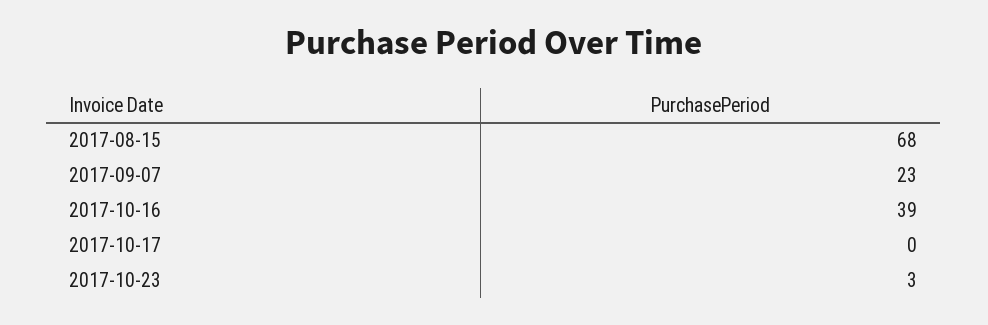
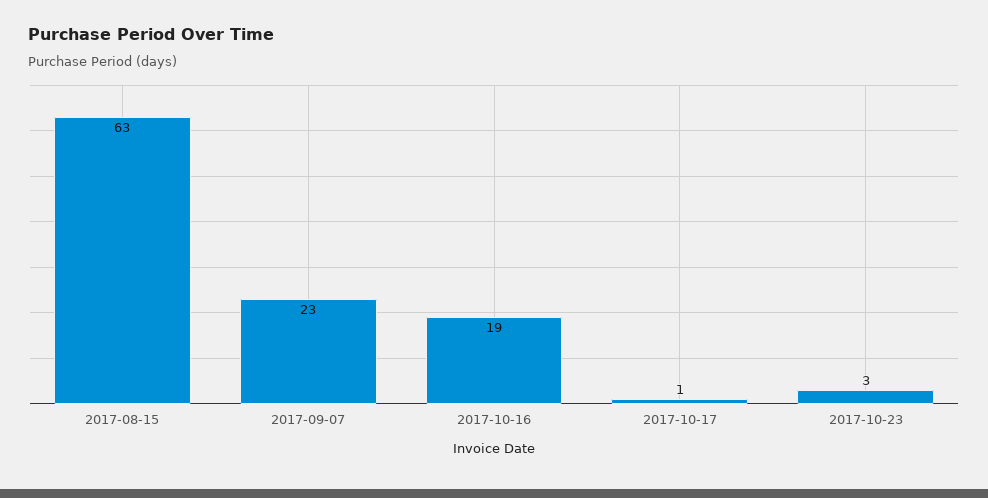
  {
-   "2017-08-15": 68,
+   "2017-08-15": 63,
    "2017-09-07": 23,
-   "2017-10-16": 39,
+   "2017-10-16": 19,
-   "2017-10-17": 0,
+   "2017-10-17": 1,
    "2017-10-23": 3
  }

